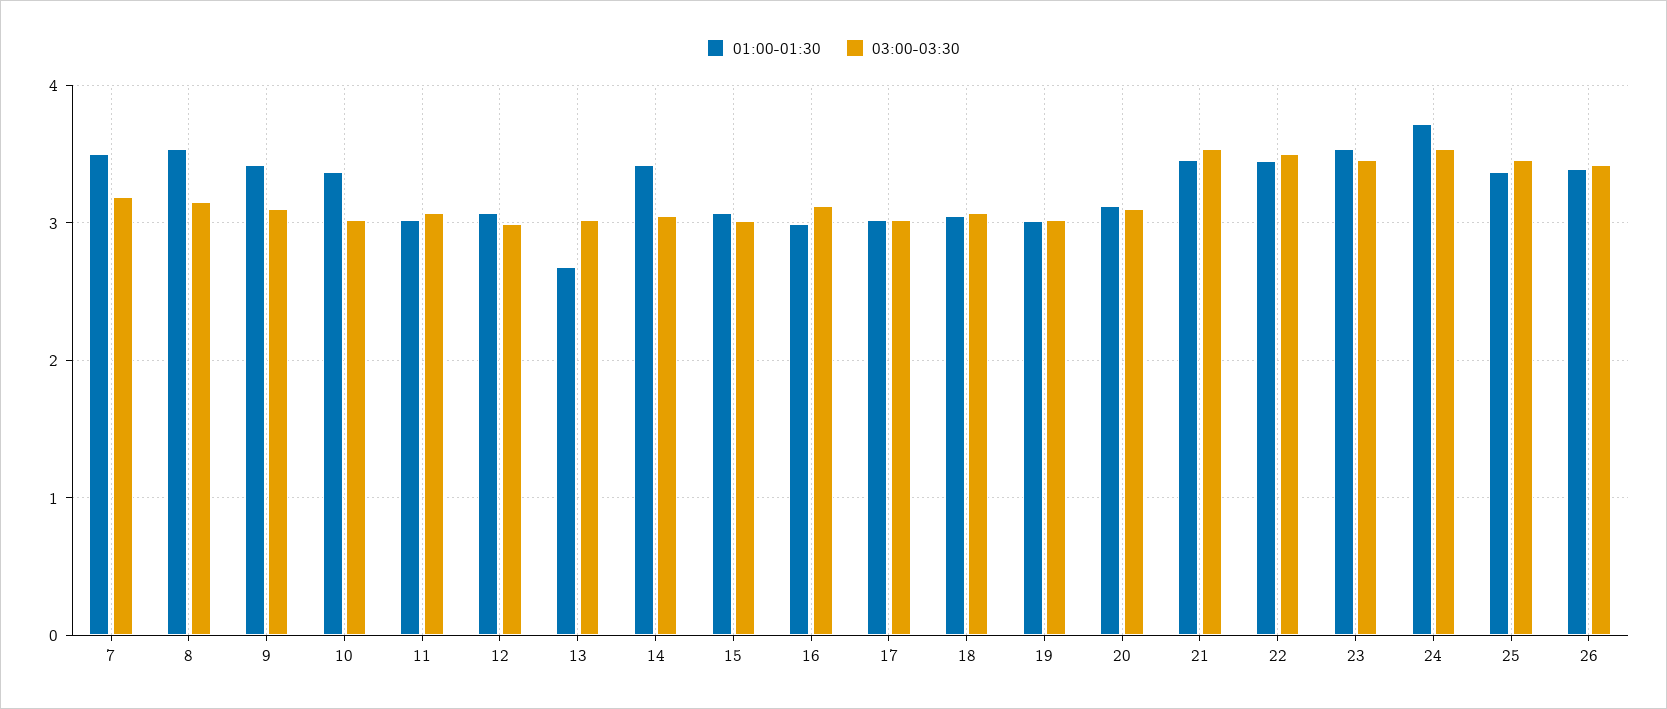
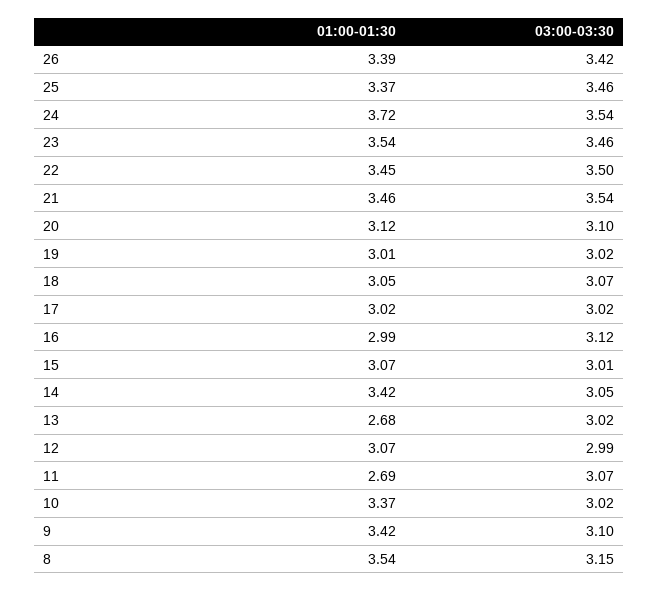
  {
    "01:00-01:30": {
-     "7": 3.5,
      "8": 3.54,
      "9": 3.42,
      "10": 3.37,
-     "11": 3,
+     "11": 2.69,
      "12": 3.07,
      "13": 2.68,
      "14": 3.42,
      "15": 3.07,
      "16": 2.99,
      "17": 3.02,
      "18": 3.05,
      "19": 3.01,
      "20": 3.12,
      "21": 3.46,
      "22": 3.45,
      "23": 3.54,
      "24": 3.72,
      "25": 3.37,
      "26": 3.39
    },
    "03:00-03:30": {
-     "7": 3.2,
      "8": 3.15,
      "9": 3.1,
      "10": 3.02,
      "11": 3.07,
      "12": 2.99,
      "13": 3.02,
      "14": 3.05,
      "15": 3.01,
      "16": 3.12,
      "17": 3.02,
      "18": 3.07,
      "19": 3.02,
      "20": 3.1,
      "21": 3.54,
      "22": 3.5,
      "23": 3.46,
      "24": 3.54,
      "25": 3.46,
      "26": 3.42
    }
  }

